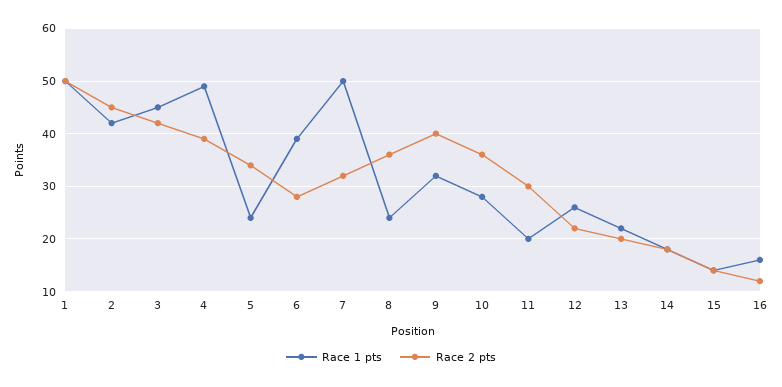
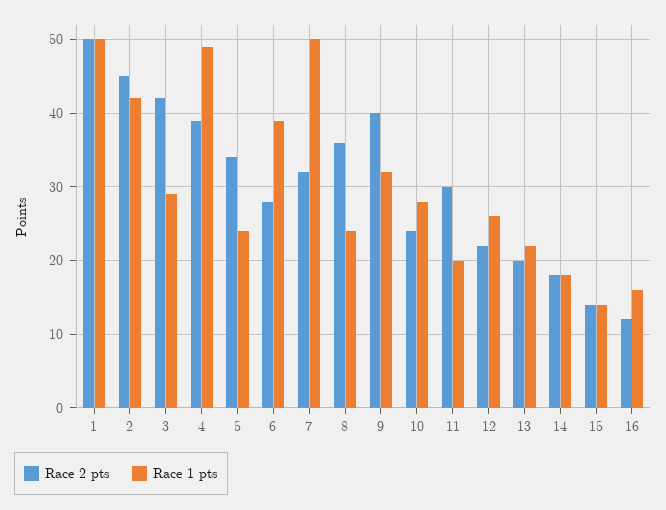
  {
    "Race 1 pts": {
      "1": 50,
      "2": 42,
-     "3": 45,
+     "3": 29,
      "4": 49,
      "5": 24,
      "6": 39,
      "7": 50,
      "8": 24,
      "9": 32,
      "10": 28,
      "11": 20,
      "12": 26,
      "13": 22,
      "14": 18,
      "15": 14,
      "16": 16
    },
    "Race 2 pts": {
      "1": 50,
      "2": 45,
      "3": 42,
      "4": 39,
      "5": 34,
      "6": 28,
      "7": 32,
      "8": 36,
      "9": 40,
-     "10": 35,
+     "10": 24,
      "11": 30,
      "12": 22,
      "13": 20,
      "14": 18,
      "15": 14,
      "16": 12
    }
  }

